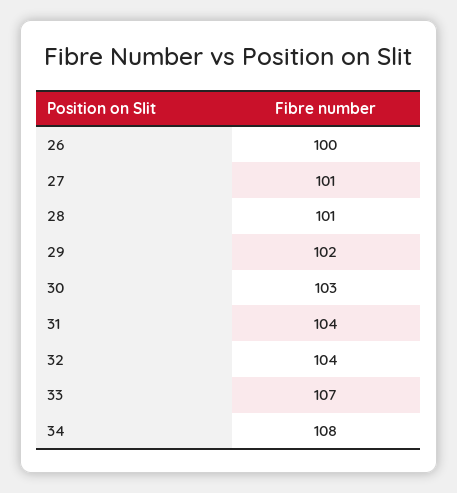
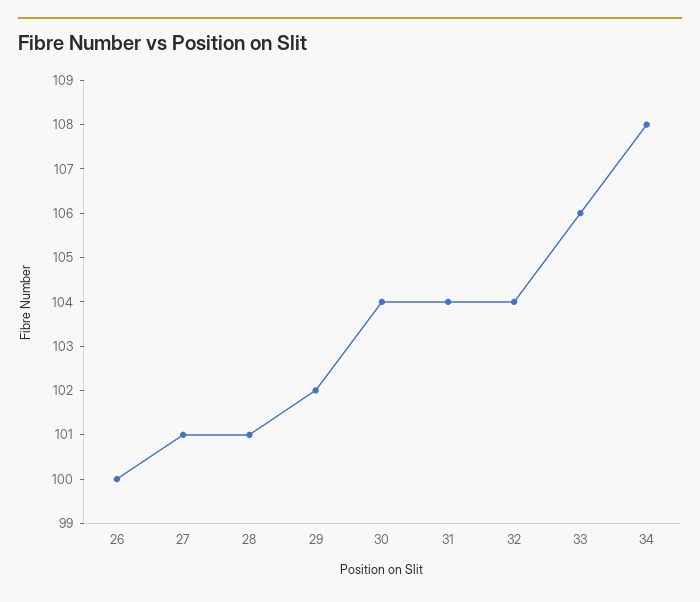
  {
    "26": 100,
    "27": 101,
    "28": 101,
    "29": 102,
-   "30": 103,
+   "30": 104,
    "31": 104,
    "32": 104,
-   "33": 107,
+   "33": 106,
    "34": 108
  }

